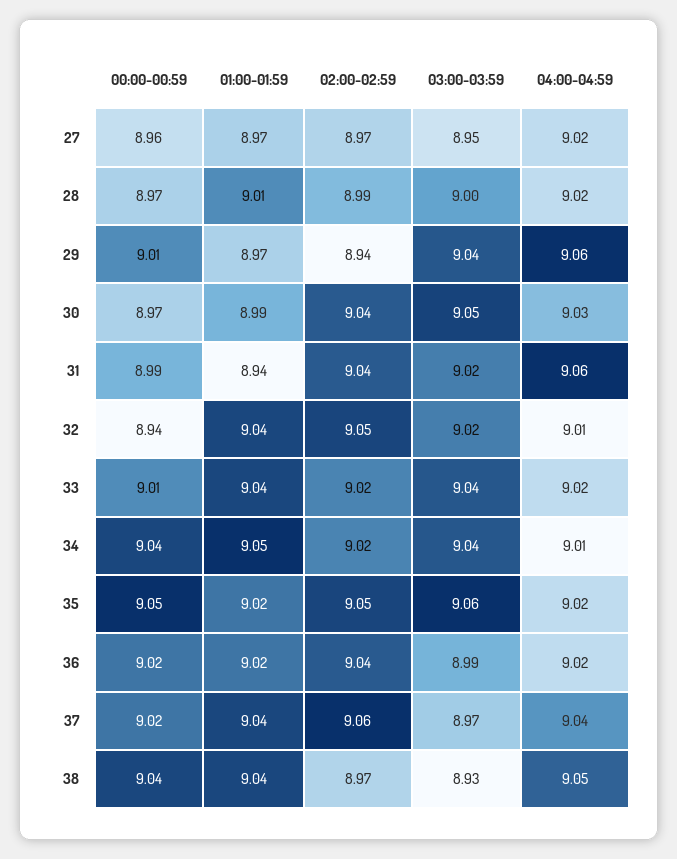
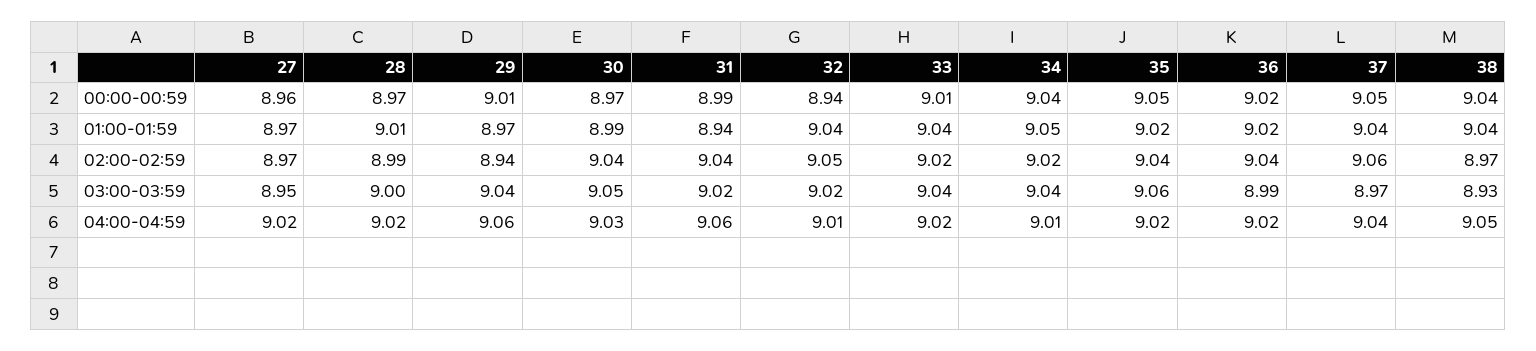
  {
    "00:00-00:59": {
      "27": 8.96,
      "28": 8.97,
      "29": 9.01,
      "30": 8.97,
      "31": 8.99,
      "32": 8.94,
      "33": 9.01,
      "34": 9.04,
      "35": 9.05,
      "36": 9.02,
-     "37": 9.02,
+     "37": 9.05,
      "38": 9.04
    },
    "01:00-01:59": {
      "27": 8.97,
      "28": 9.01,
      "29": 8.97,
      "30": 8.99,
      "31": 8.94,
      "32": 9.04,
      "33": 9.04,
      "34": 9.05,
      "35": 9.02,
      "36": 9.02,
      "37": 9.04,
      "38": 9.04
    },
    "02:00-02:59": {
      "27": 8.97,
      "28": 8.99,
      "29": 8.94,
      "30": 9.04,
      "31": 9.04,
      "32": 9.05,
      "33": 9.02,
      "34": 9.02,
-     "35": 9.05,
+     "35": 9.04,
      "36": 9.04,
      "37": 9.06,
      "38": 8.97
    },
    "03:00-03:59": {
      "27": 8.95,
      "28": 9,
      "29": 9.04,
      "30": 9.05,
      "31": 9.02,
      "32": 9.02,
      "33": 9.04,
      "34": 9.04,
      "35": 9.06,
      "36": 8.99,
      "37": 8.97,
      "38": 8.93
    },
    "04:00-04:59": {
      "27": 9.02,
      "28": 9.02,
      "29": 9.06,
      "30": 9.03,
      "31": 9.06,
      "32": 9.01,
      "33": 9.02,
      "34": 9.01,
      "35": 9.02,
      "36": 9.02,
      "37": 9.04,
      "38": 9.05
    }
  }

